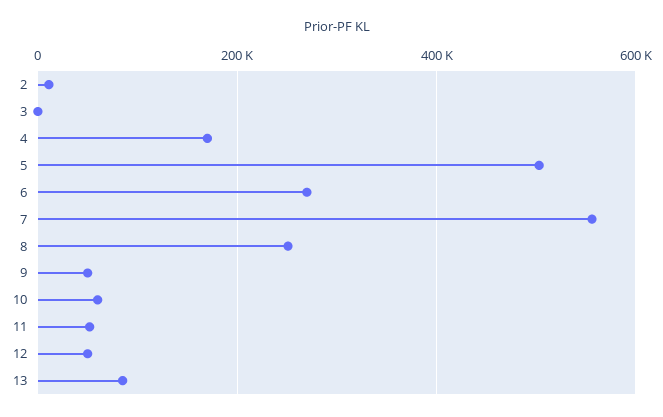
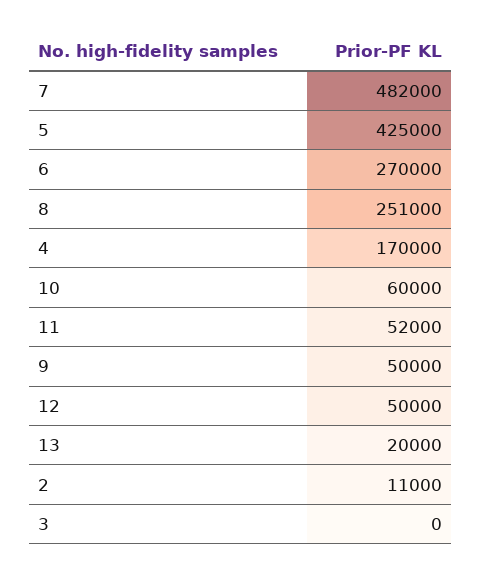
  {
    "2": 11000,
    "3": 0,
    "4": 170000,
-   "5": 500000,
+   "5": 425000,
    "6": 270000,
-   "7": 560000,
+   "7": 482000,
    "8": 251000,
    "9": 50000,
    "10": 60000,
    "11": 52000,
    "12": 50000,
-   "13": 80000
+   "13": 20000
  }

